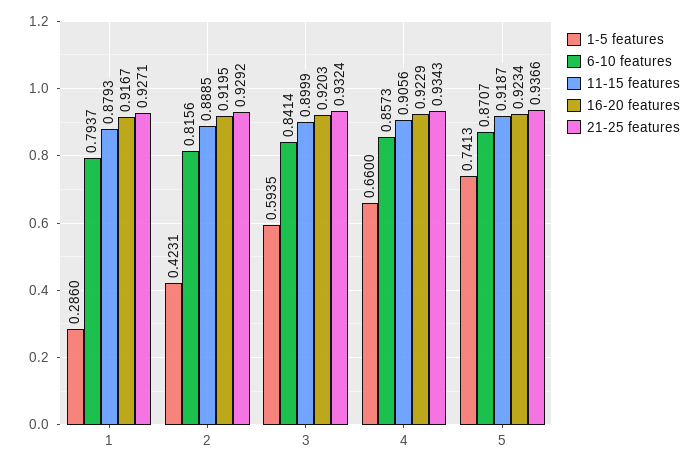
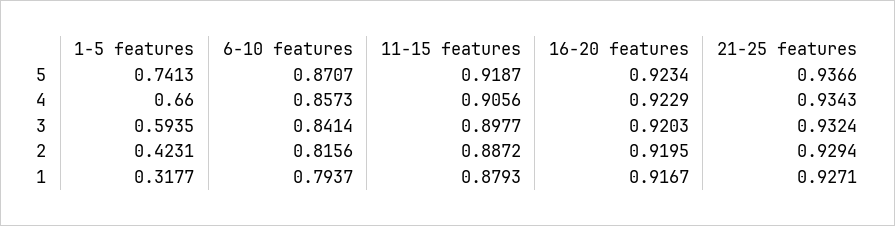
  {
    "1-5 features": {
-     "1": 0.286,
+     "1": 0.3177,
      "2": 0.4231,
      "3": 0.5935,
      "4": 0.66,
      "5": 0.7413
    },
    "6-10 features": {
      "1": 0.7937,
      "2": 0.8156,
      "3": 0.8414,
      "4": 0.8573,
      "5": 0.8707
    },
    "11-15 features": {
      "1": 0.8793,
-     "2": 0.8885,
+     "2": 0.8872,
-     "3": 0.8999,
+     "3": 0.8977,
      "4": 0.9056,
      "5": 0.9187
    },
    "16-20 features": {
      "1": 0.9167,
      "2": 0.9195,
      "3": 0.9203,
      "4": 0.9229,
      "5": 0.9234
    },
    "21-25 features": {
      "1": 0.9271,
-     "2": 0.9292,
+     "2": 0.9294,
      "3": 0.9324,
      "4": 0.9343,
      "5": 0.9366
    }
  }

